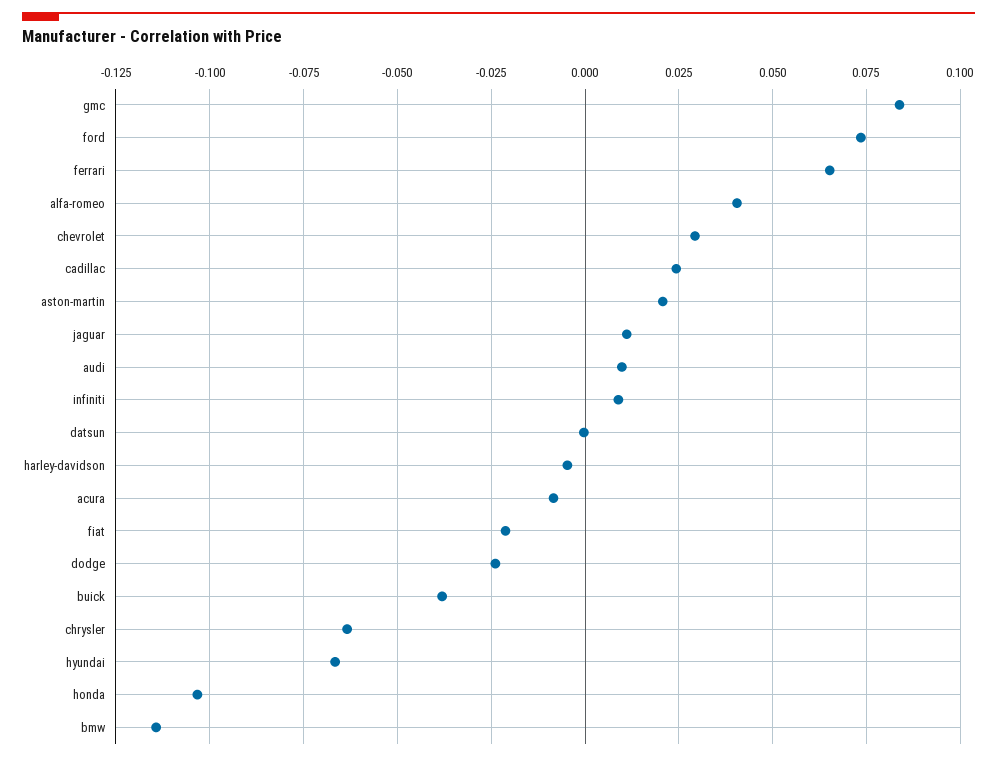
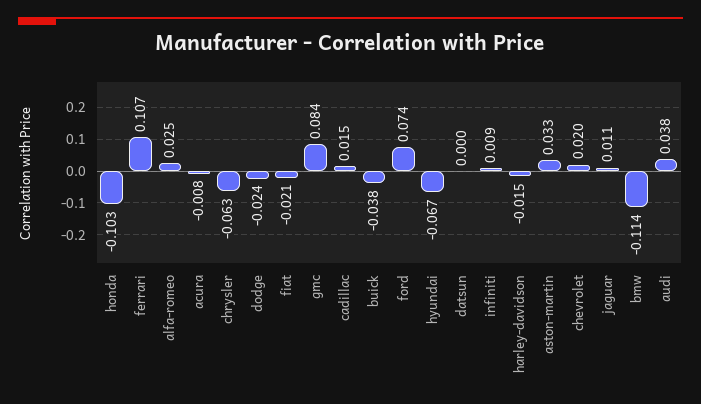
  {
    "gmc": 0.084,
    "ford": 0.074,
-   "ferrari": 0.065,
+   "ferrari": 0.107,
-   "alfa-romeo": 0.04,
+   "alfa-romeo": 0.025,
-   "chevrolet": 0.03,
+   "chevrolet": 0.02,
-   "cadillac": 0.025,
+   "cadillac": 0.015,
-   "aston-martin": 0.02,
+   "aston-martin": 0.033,
    "jaguar": 0.011,
-   "audi": 0.01,
+   "audi": 0.038,
    "infiniti": 0.009,
    "datsun": 0,
-   "harley-davidson": -0.005,
+   "harley-davidson": -0.015,
    "acura": -0.008,
    "fiat": -0.021,
    "dodge": -0.024,
    "buick": -0.038,
    "chrysler": -0.063,
    "hyundai": -0.067,
    "honda": -0.103,
    "bmw": -0.114
  }

